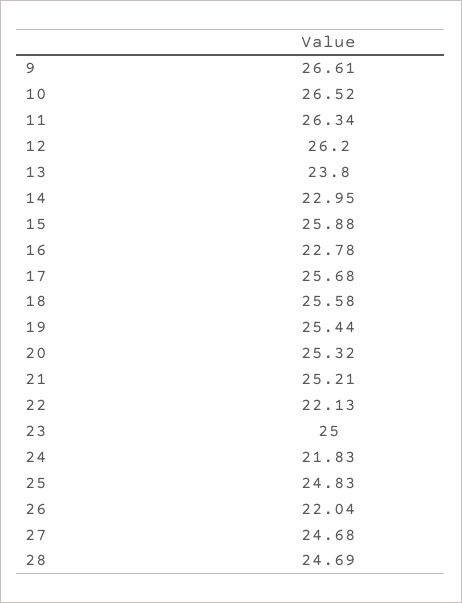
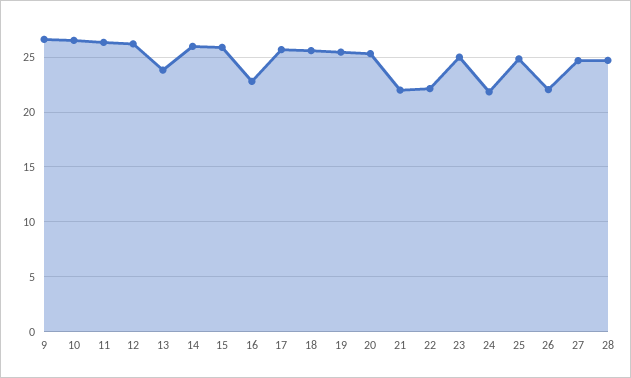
  {
    "9": 26.61,
    "10": 26.52,
    "11": 26.34,
    "12": 26.2,
    "13": 23.8,
-   "14": 22.95,
+   "14": 26,
    "15": 25.88,
    "16": 22.78,
    "17": 25.68,
    "18": 25.58,
    "19": 25.44,
    "20": 25.32,
-   "21": 25.21,
+   "21": 22,
    "22": 22.13,
    "23": 25,
    "24": 21.83,
    "25": 24.83,
    "26": 22.04,
    "27": 24.68,
    "28": 24.69
  }

